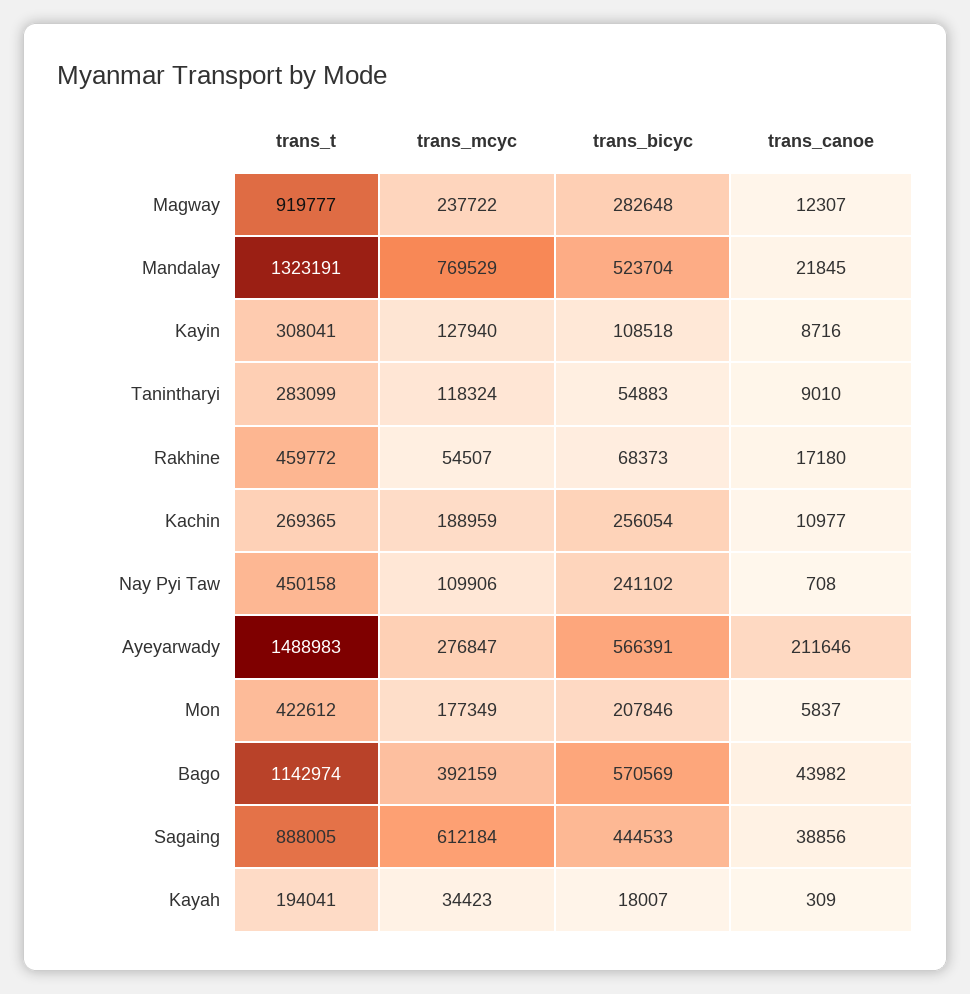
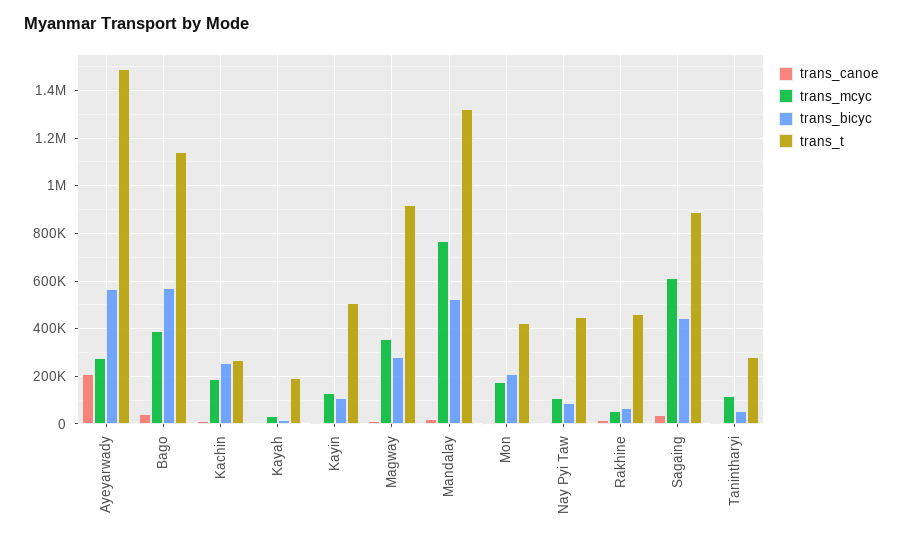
  {
    "trans_t": {
      "Magway": 919777,
      "Mandalay": 1323191,
-     "Kayin": 308041,
+     "Kayin": 500000,
      "Tanintharyi": 283099,
      "Rakhine": 459772,
      "Kachin": 269365,
      "Nay Pyi Taw": 450158,
      "Ayeyarwady": 1488983,
      "Mon": 422612,
      "Bago": 1142974,
      "Sagaing": 888005,
      "Kayah": 194041
    },
    "trans_mcyc": {
-     "Magway": 237722,
+     "Magway": 350000,
      "Mandalay": 769529,
      "Kayin": 127940,
      "Tanintharyi": 118324,
      "Rakhine": 54507,
      "Kachin": 188959,
      "Nay Pyi Taw": 109906,
      "Ayeyarwady": 276847,
      "Mon": 177349,
      "Bago": 392159,
      "Sagaing": 612184,
      "Kayah": 34423
    },
    "trans_bicyc": {
      "Magway": 282648,
      "Mandalay": 523704,
      "Kayin": 108518,
      "Tanintharyi": 54883,
      "Rakhine": 68373,
      "Kachin": 256054,
-     "Nay Pyi Taw": 241102,
+     "Nay Pyi Taw": 100000,
      "Ayeyarwady": 566391,
      "Mon": 207846,
      "Bago": 570569,
      "Sagaing": 444533,
      "Kayah": 18007
    },
    "trans_canoe": {
      "Magway": 12307,
      "Mandalay": 21845,
      "Kayin": 8716,
      "Tanintharyi": 9010,
      "Rakhine": 17180,
      "Kachin": 10977,
      "Nay Pyi Taw": 708,
      "Ayeyarwady": 211646,
      "Mon": 5837,
      "Bago": 43982,
      "Sagaing": 38856,
      "Kayah": 309
    }
  }

